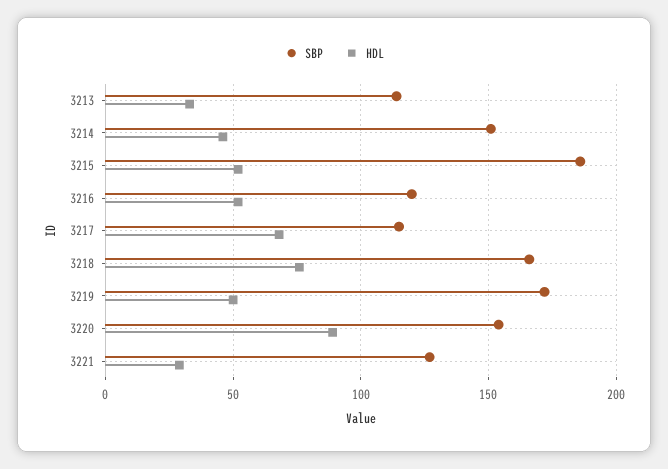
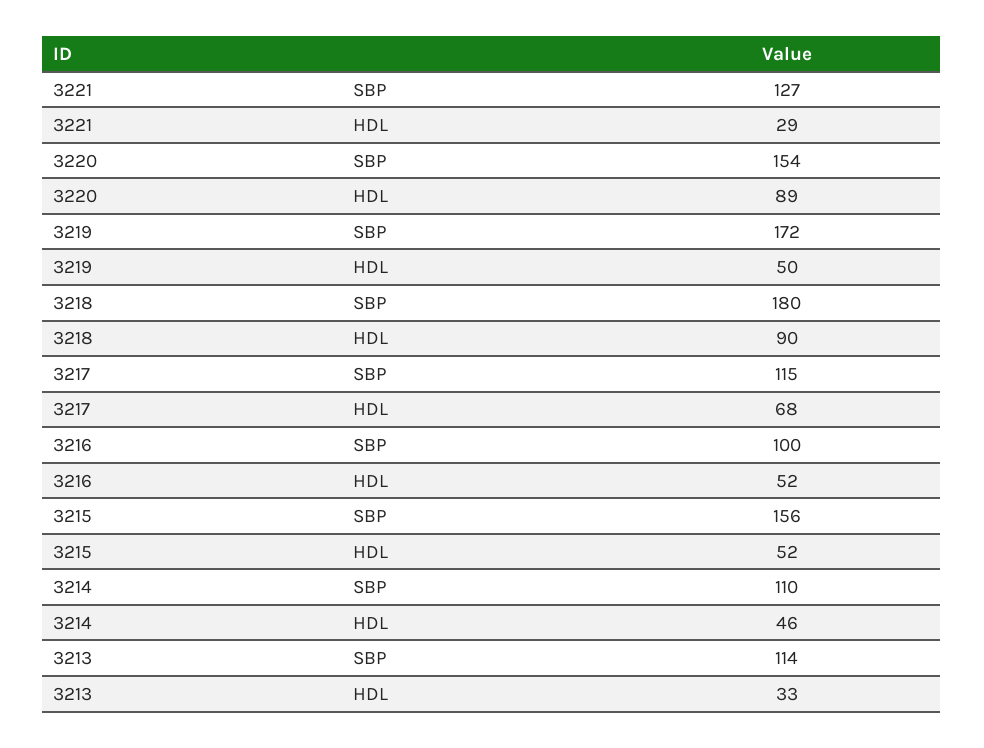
  {
    "SBP": {
      "3213": 114,
-     "3214": 150,
+     "3214": 110,
-     "3215": 185,
+     "3215": 156,
-     "3216": 120,
+     "3216": 100,
      "3217": 115,
-     "3218": 165,
+     "3218": 180,
      "3219": 172,
      "3220": 154,
      "3221": 127
    },
    "HDL": {
      "3213": 33,
      "3214": 46,
      "3215": 52,
      "3216": 52,
      "3217": 68,
-     "3218": 75,
+     "3218": 90,
      "3219": 50,
      "3220": 89,
      "3221": 29
    }
  }

